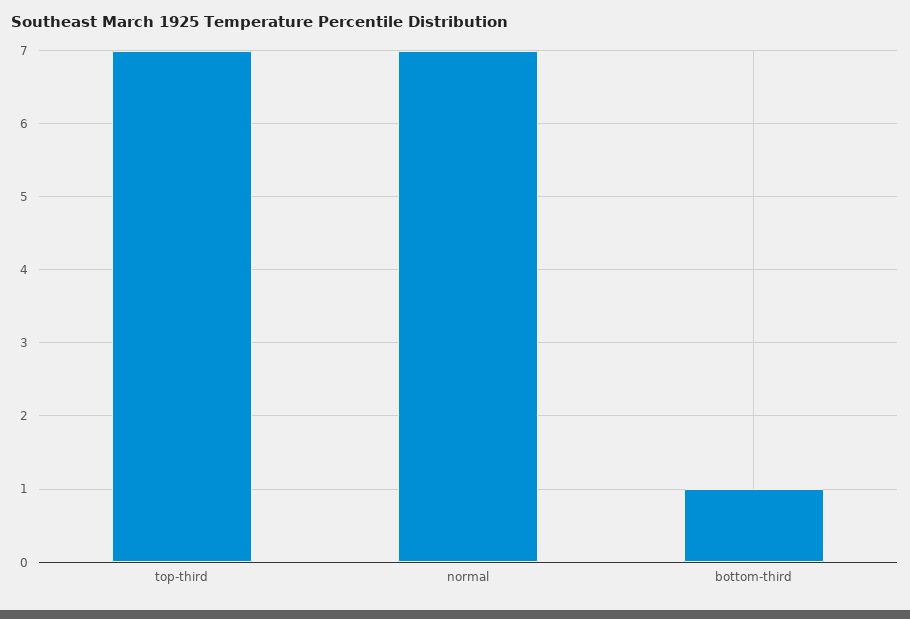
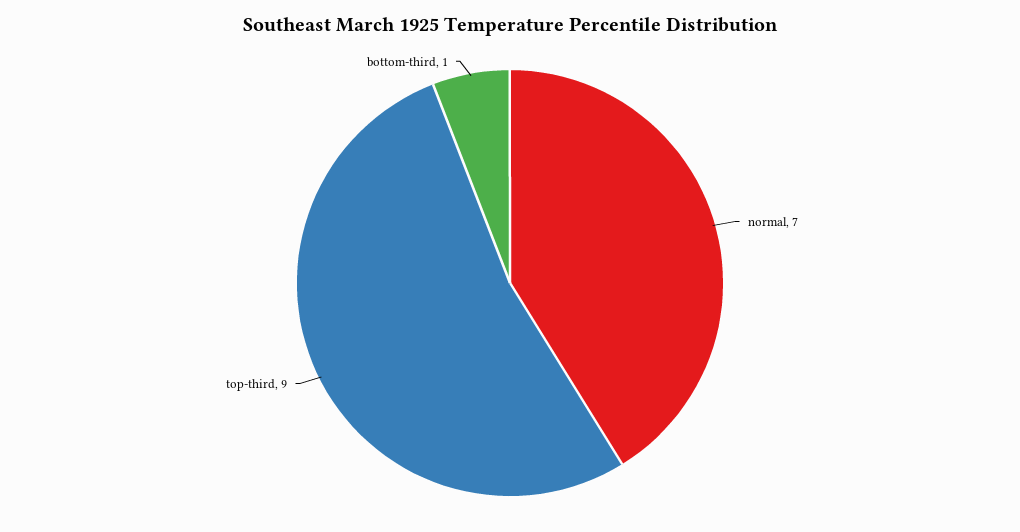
  {
-   "top-third": 7,
+   "top-third": 9,
    "normal": 7,
    "bottom-third": 1
  }

